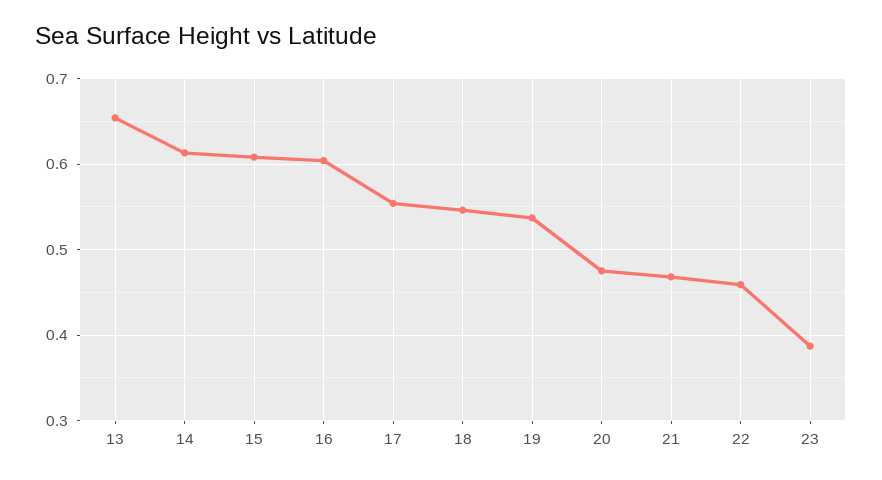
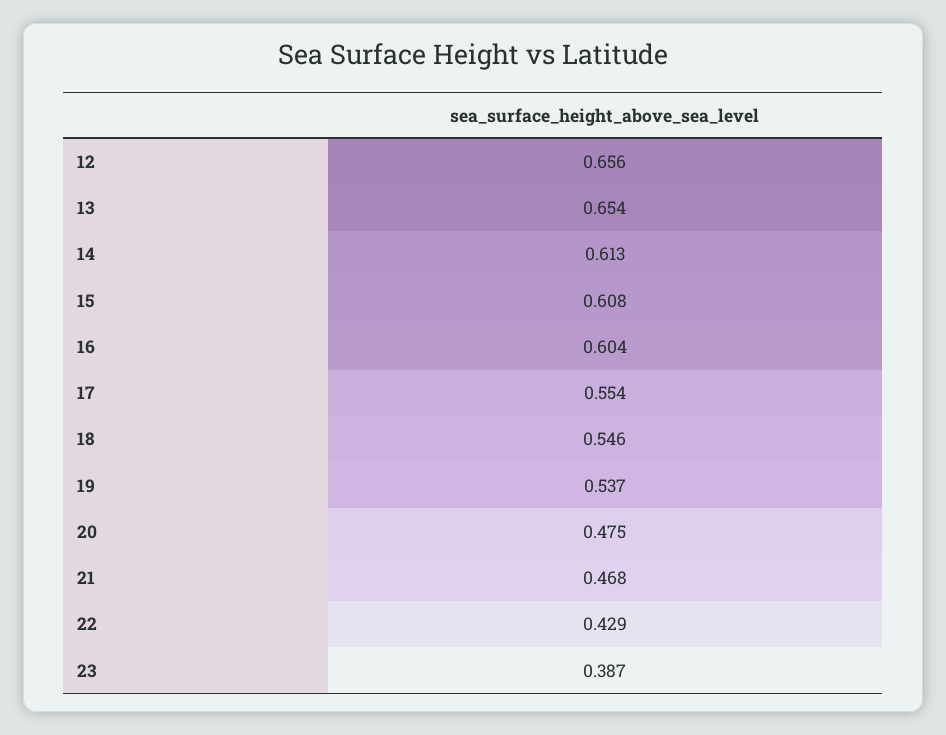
  {
    "13": 0.654,
    "14": 0.613,
    "15": 0.608,
    "16": 0.604,
    "17": 0.554,
    "18": 0.546,
    "19": 0.537,
    "20": 0.475,
    "21": 0.468,
-   "22": 0.46,
+   "22": 0.429,
-   "23": 0.387
+   "23": 0.387,
+   "12": 0.656
  }

